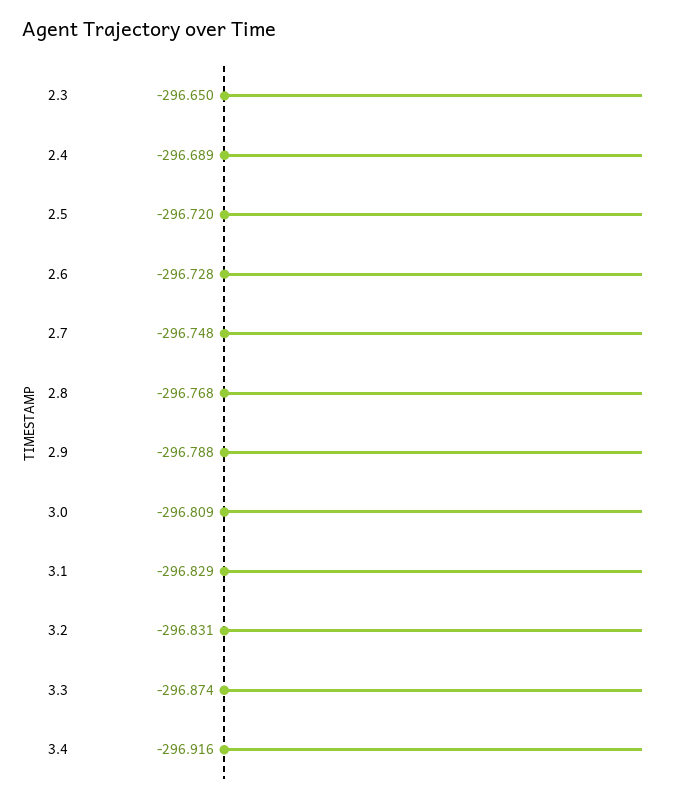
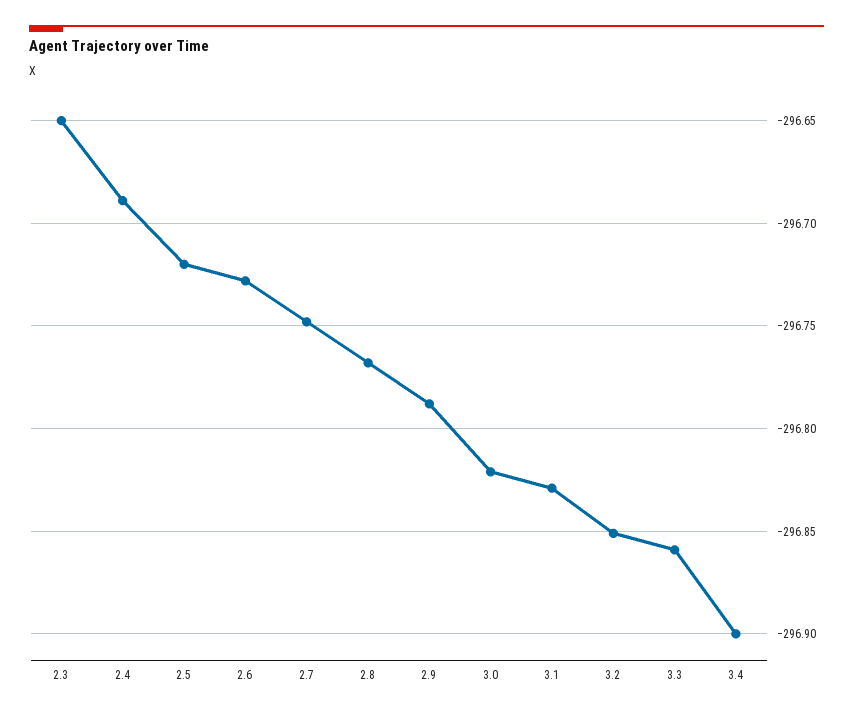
  {
    "2.3": -296.65,
    "2.4": -296.689,
    "2.5": -296.72,
    "2.6": -296.728,
    "2.7": -296.748,
    "2.8": -296.768,
    "2.9": -296.788,
-   "3.0": -296.809,
+   "3.0": -296.82,
    "3.1": -296.829,
-   "3.2": -296.831,
+   "3.2": -296.85,
-   "3.3": -296.874,
+   "3.3": -296.86,
-   "3.4": -296.916
+   "3.4": -296.9
  }

